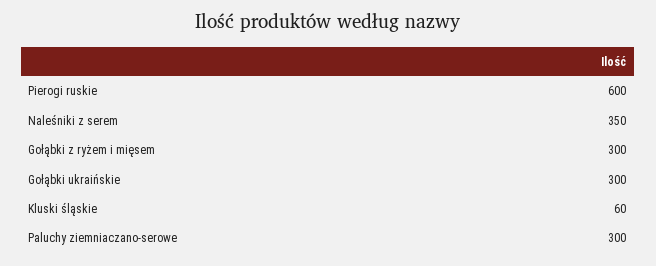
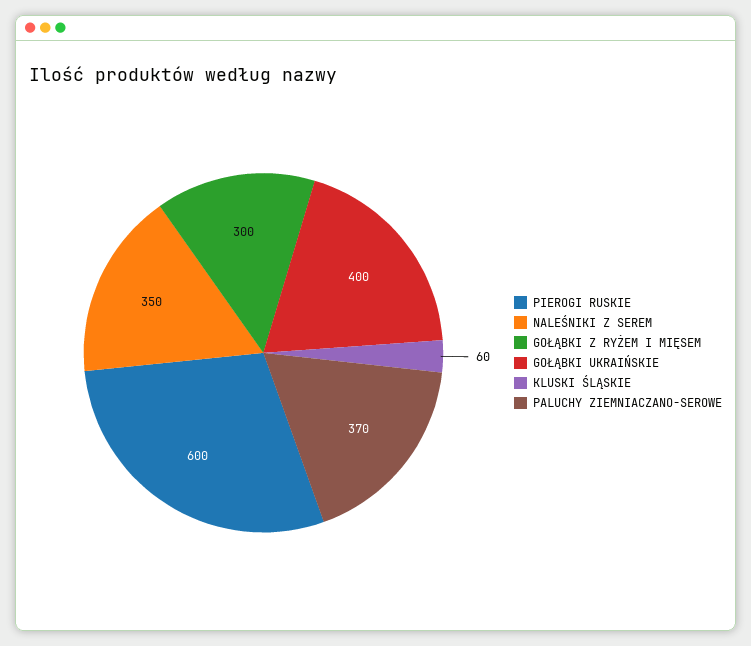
  {
    "Pierogi ruskie": 600,
    "Naleśniki z serem": 350,
    "Gołąbki z ryżem i mięsem": 300,
-   "Gołąbki ukraińskie": 300,
+   "Gołąbki ukraińskie": 400,
    "Kluski śląskie": 60,
-   "Paluchy ziemniaczano-serowe": 300
+   "Paluchy ziemniaczano-serowe": 370
  }

